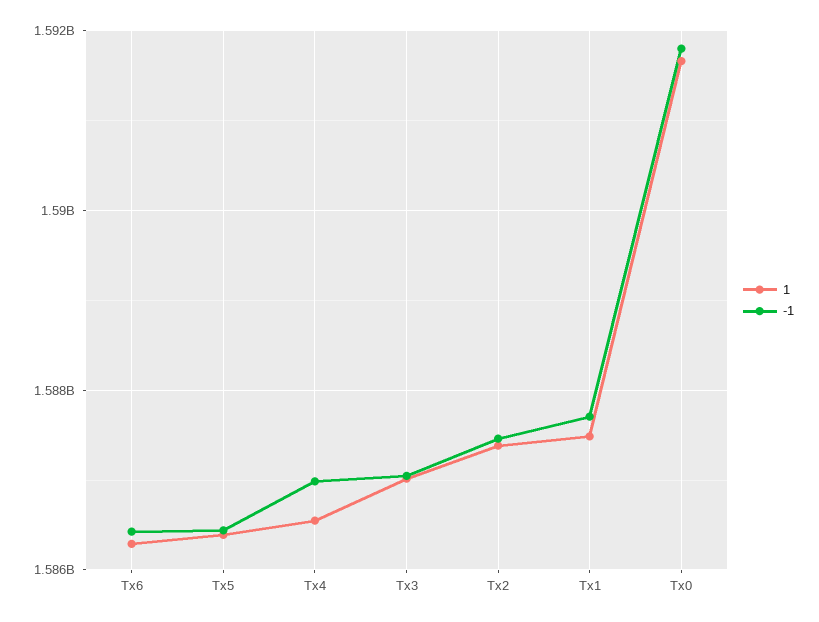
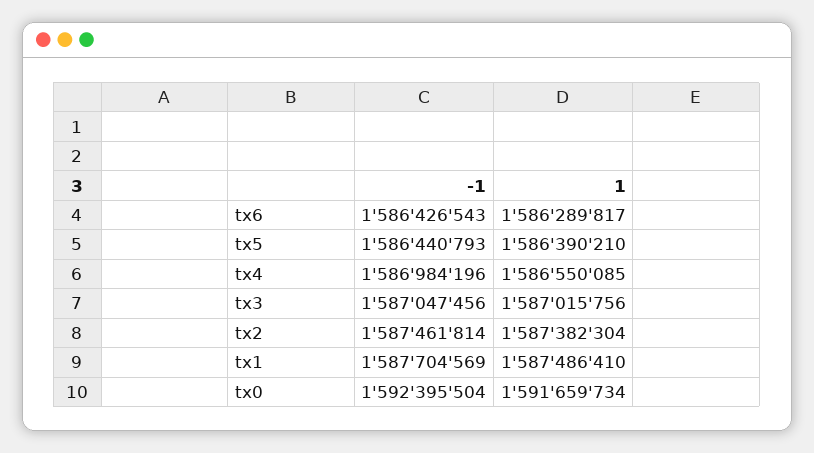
  {
    "1": {
      "Tx6": 1586289817,
      "Tx5": 1586390210,
      "Tx4": 1586550085,
      "Tx3": 1587015756,
      "Tx2": 1587382304,
      "Tx1": 1587486410,
      "Tx0": 1591659734
    },
    "-1": {
      "Tx6": 1586426543,
      "Tx5": 1586440793,
      "Tx4": 1586984196,
      "Tx3": 1587047456,
      "Tx2": 1587461814,
      "Tx1": 1587704569,
-     "Tx0": 1591800000
+     "Tx0": 1592395504
    }
  }

